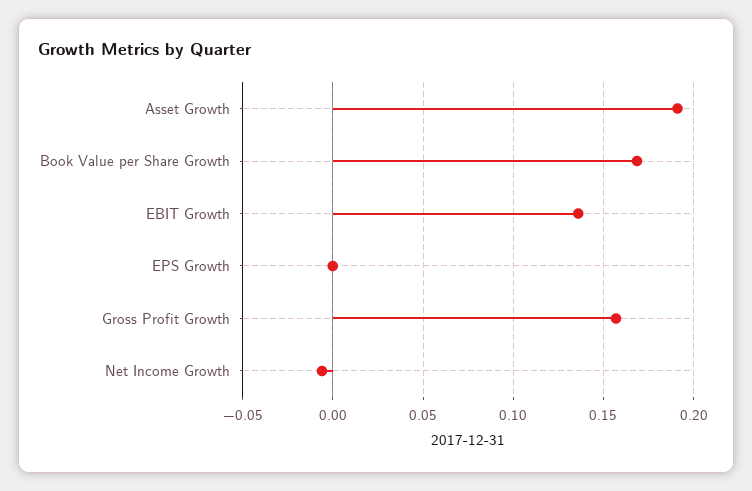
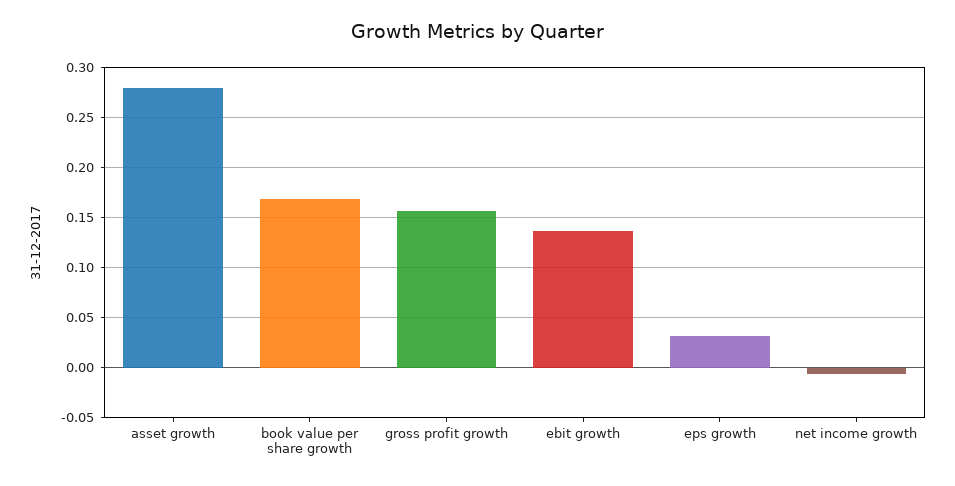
  {
-   "Asset Growth": 0.19,
+   "Asset Growth": 0.28,
    "Book Value per Share Growth": 0.17,
    "EBIT Growth": 0.135,
-   "EPS Growth": 0,
+   "EPS Growth": 0.03,
    "Gross Profit Growth": 0.155,
    "Net Income Growth": -0.005
  }

